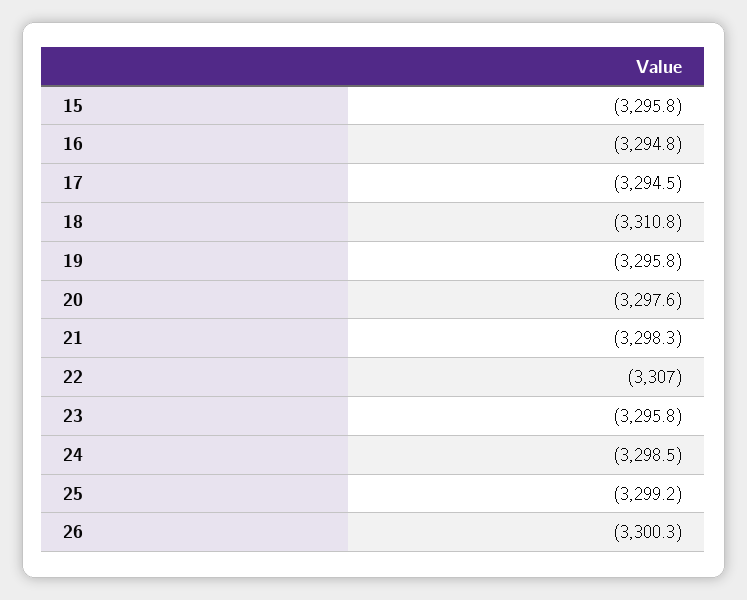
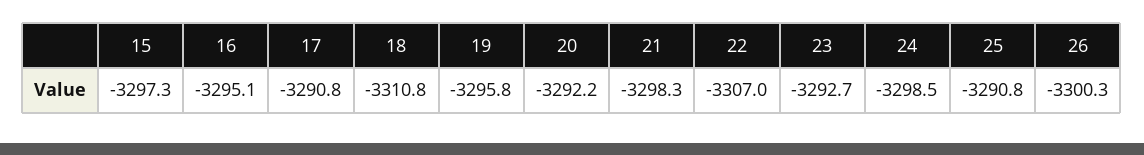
  {
-   "15": -3295.8,
+   "15": -3297.3,
-   "16": -3294.8,
+   "16": -3295.1,
-   "17": -3294.5,
+   "17": -3290.8,
    "18": -3310.8,
    "19": -3295.8,
-   "20": -3297.6,
+   "20": -3292.2,
    "21": -3298.3,
    "22": -3307,
-   "23": -3295.8,
+   "23": -3292.7,
    "24": -3298.5,
-   "25": -3299.2,
+   "25": -3290.8,
    "26": -3300.3
  }

